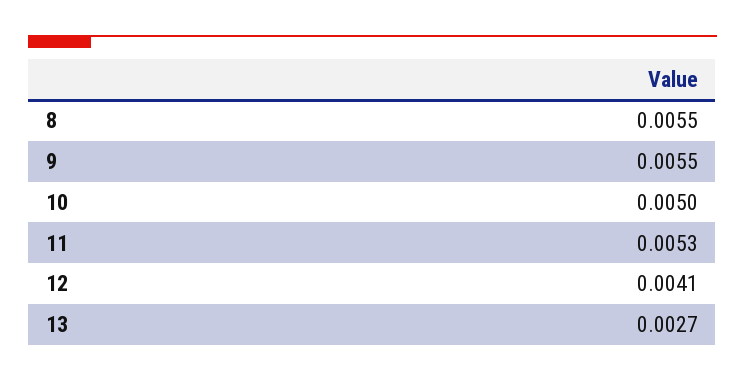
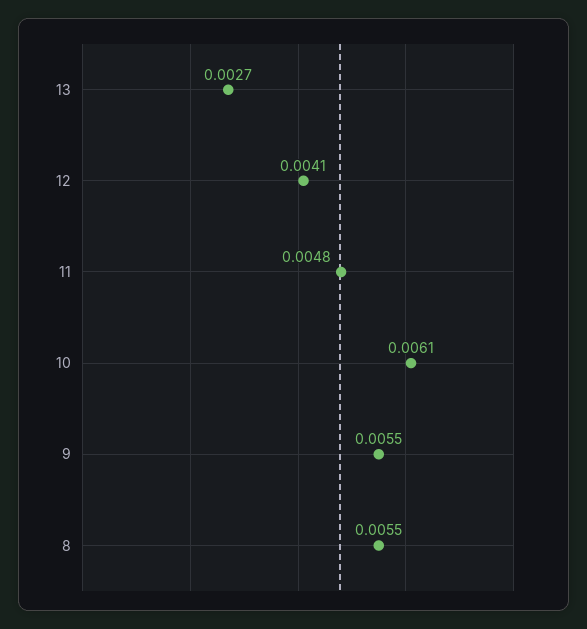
  {
    "8": 0.0055,
    "9": 0.0055,
-   "10": 0.005,
+   "10": 0.0061,
-   "11": 0.0053,
+   "11": 0.0048,
    "12": 0.0041,
    "13": 0.0027
  }

